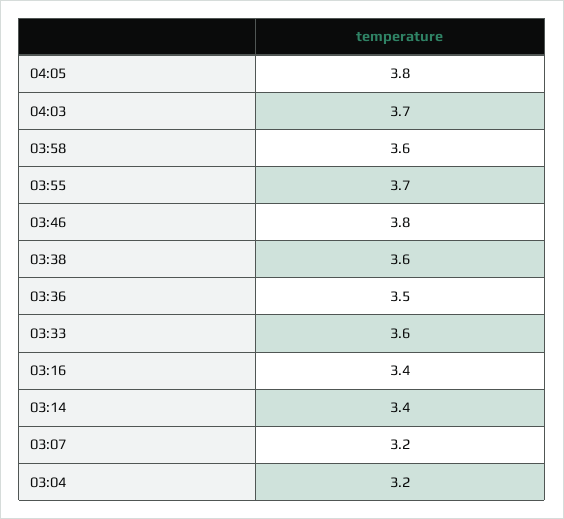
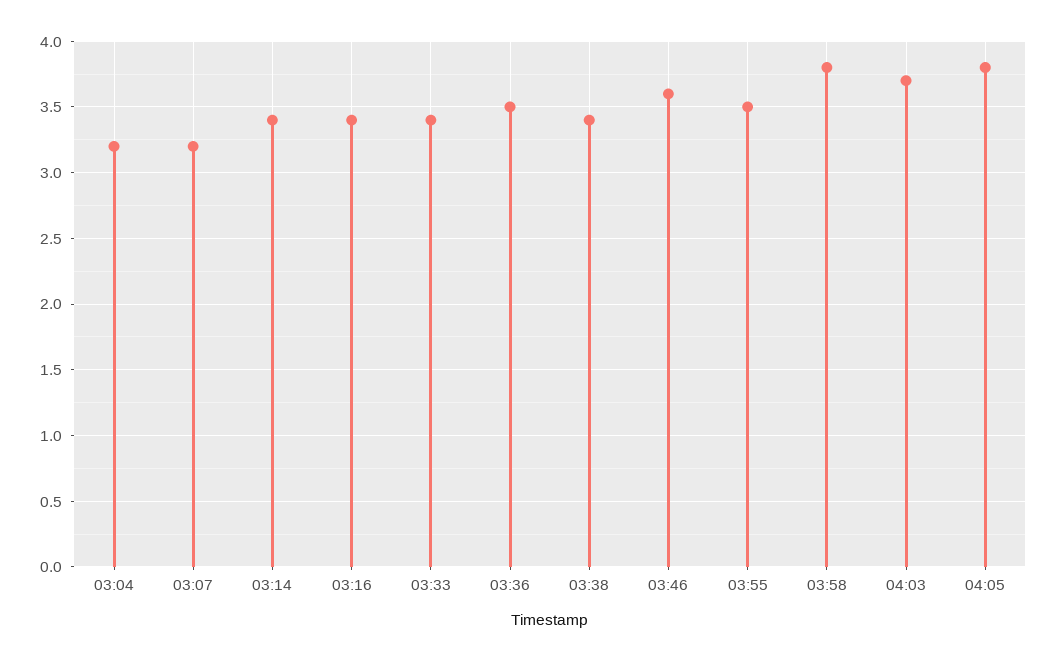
  {
    "04:05": 3.8,
    "04:03": 3.7,
-   "03:58": 3.6,
+   "03:58": 3.8,
-   "03:55": 3.7,
+   "03:55": 3.5,
-   "03:46": 3.8,
+   "03:46": 3.6,
-   "03:38": 3.6,
+   "03:38": 3.4,
    "03:36": 3.5,
-   "03:33": 3.6,
+   "03:33": 3.4,
    "03:16": 3.4,
    "03:14": 3.4,
    "03:07": 3.2,
    "03:04": 3.2
  }

